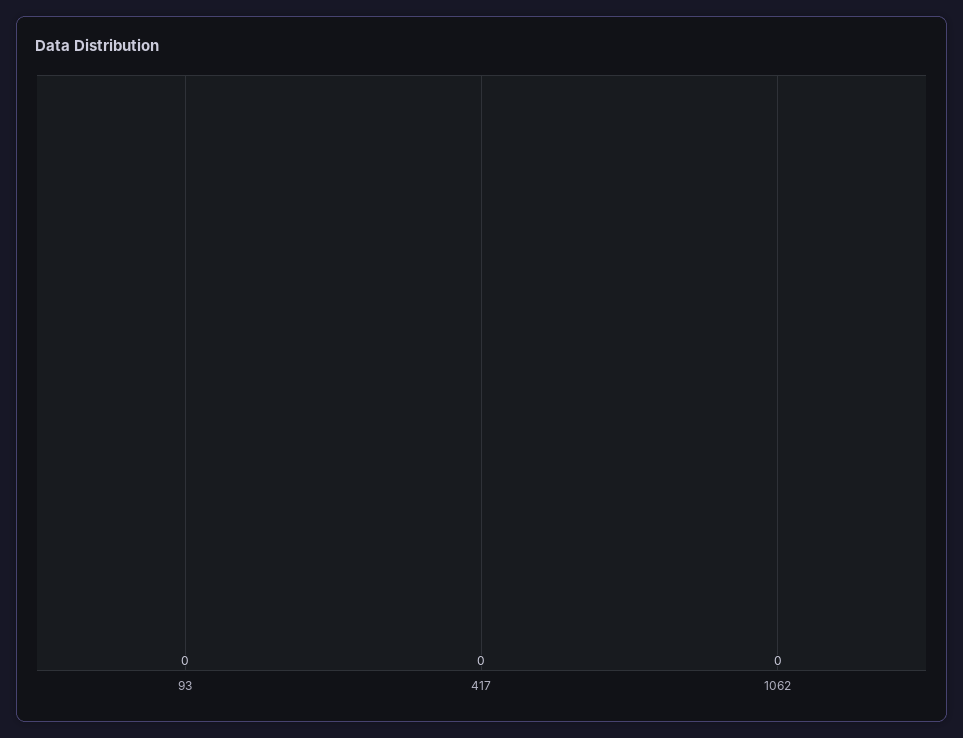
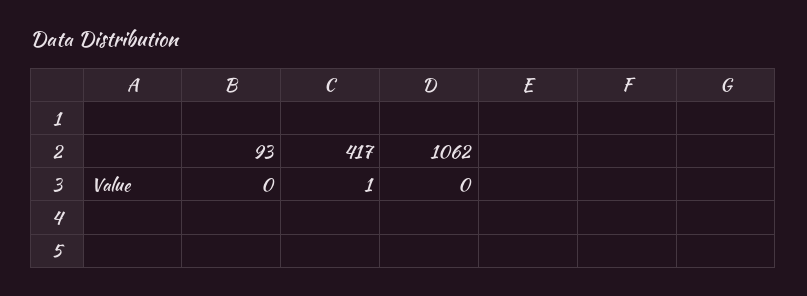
  {
    "93": 0,
-   "417": 0,
+   "417": 1,
    "1062": 0
  }

